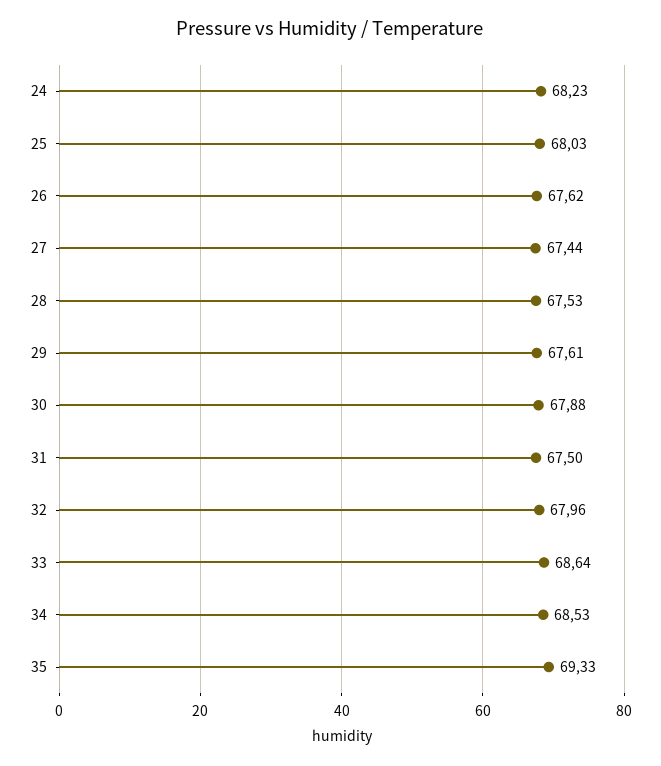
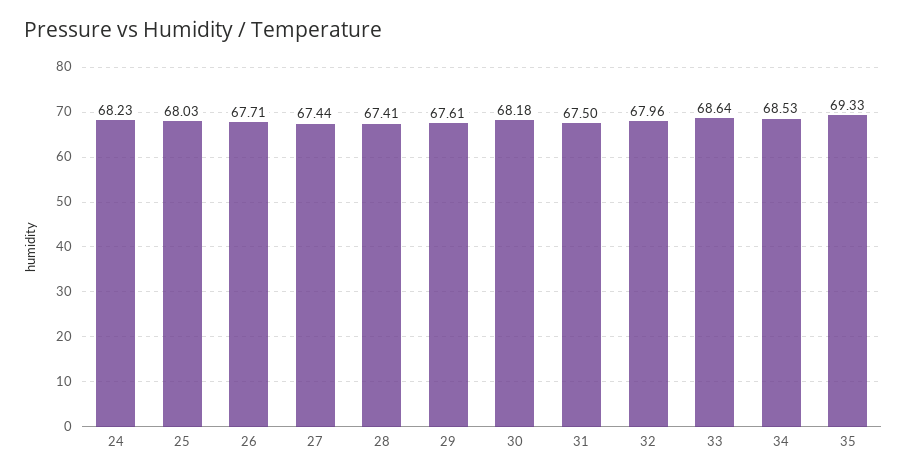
  {
    "24": 68.23,
    "25": 68.03,
-   "26": 67.62,
+   "26": 67.71,
    "27": 67.44,
-   "28": 67.53,
+   "28": 67.41,
    "29": 67.61,
-   "30": 67.88,
+   "30": 68.18,
    "31": 67.5,
    "32": 67.96,
    "33": 68.64,
    "34": 68.53,
    "35": 69.33
  }

